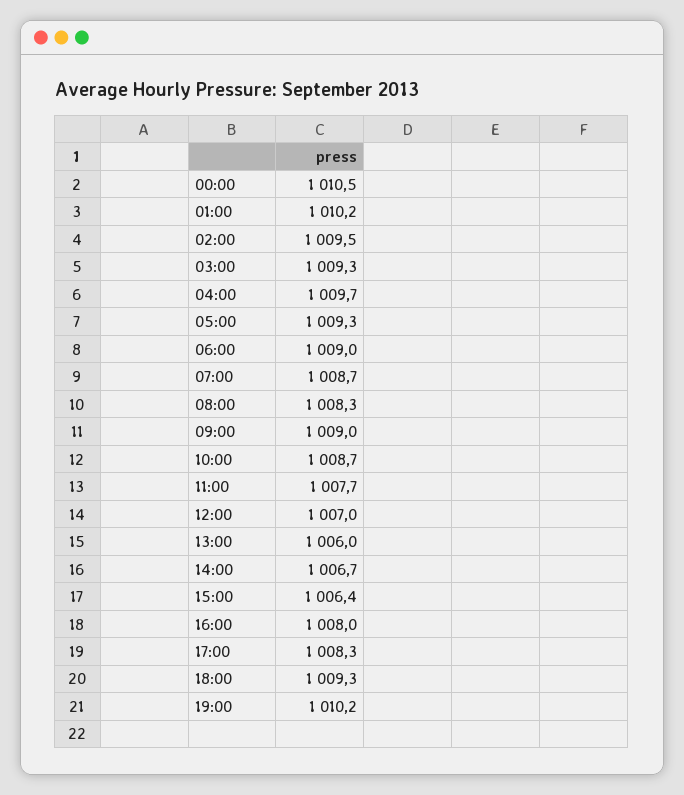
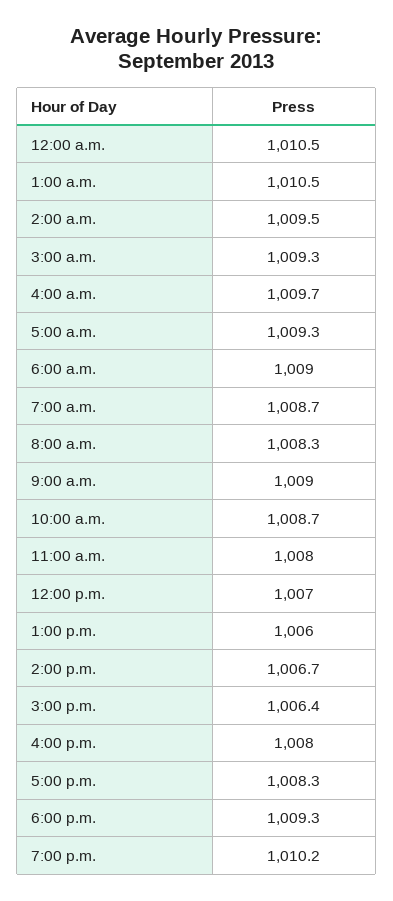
  {
    "00:00": 1010.5,
-   "01:00": 1010.2,
+   "01:00": 1010.5,
    "02:00": 1009.5,
    "03:00": 1009.3,
    "04:00": 1009.7,
    "05:00": 1009.3,
    "06:00": 1009,
    "07:00": 1008.7,
    "08:00": 1008.3,
    "09:00": 1009,
    "10:00": 1008.7,
-   "11:00": 1007.7,
+   "11:00": 1008,
    "12:00": 1007,
    "13:00": 1006,
    "14:00": 1006.7,
    "15:00": 1006.4,
    "16:00": 1008,
    "17:00": 1008.3,
    "18:00": 1009.3,
    "19:00": 1010.2
  }

